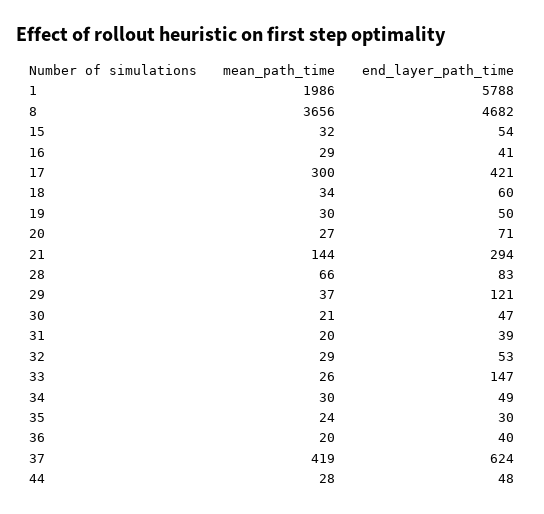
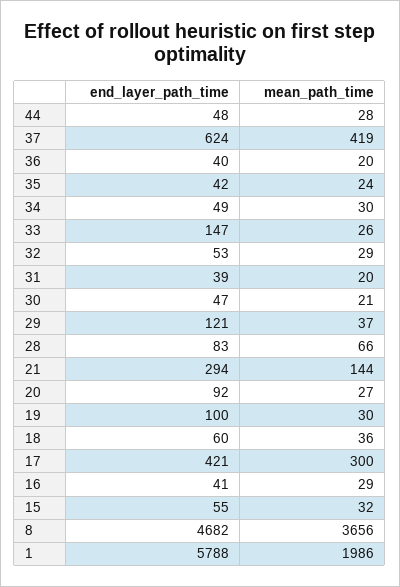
  {
    "mean_path_time": {
      "1": 1986,
      "8": 3656,
      "15": 32,
      "16": 29,
      "17": 300,
-     "18": 34,
+     "18": 36,
      "19": 30,
      "20": 27,
      "21": 144,
      "28": 66,
      "29": 37,
      "30": 21,
      "31": 20,
      "32": 29,
      "33": 26,
      "34": 30,
      "35": 24,
      "36": 20,
      "37": 419,
      "44": 28
    },
    "end_layer_path_time": {
      "1": 5788,
      "8": 4682,
-     "15": 54,
+     "15": 55,
      "16": 41,
      "17": 421,
      "18": 60,
-     "19": 50,
+     "19": 100,
-     "20": 71,
+     "20": 92,
      "21": 294,
      "28": 83,
      "29": 121,
      "30": 47,
      "31": 39,
      "32": 53,
      "33": 147,
      "34": 49,
-     "35": 30,
+     "35": 42,
      "36": 40,
      "37": 624,
      "44": 48
    }
  }

